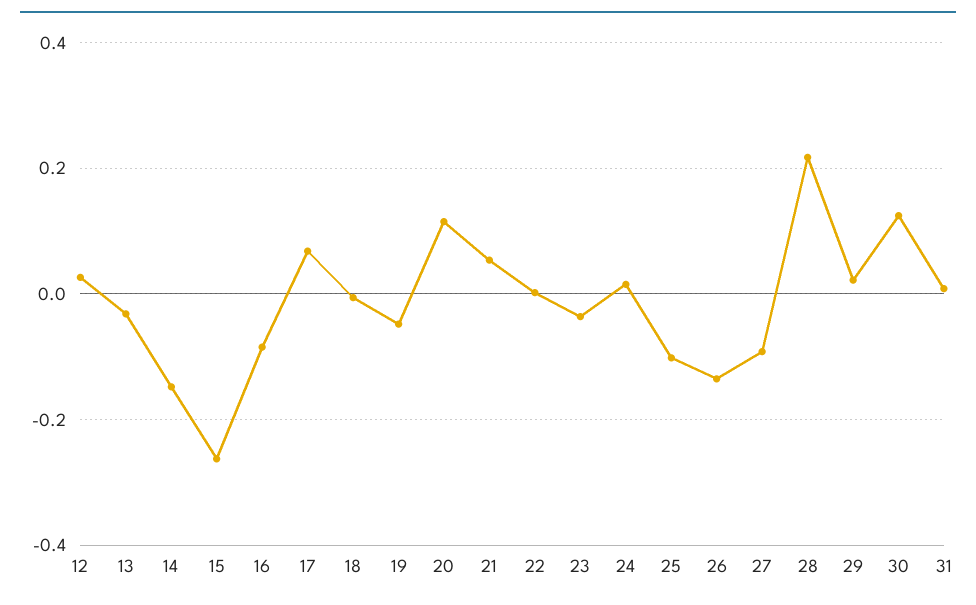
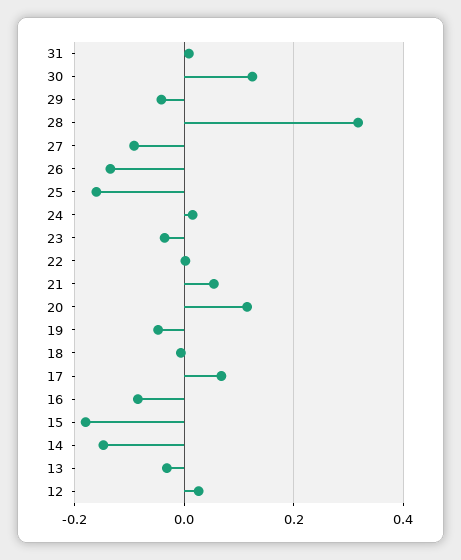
  {
    "12": 0.02,
    "13": -0.04,
    "14": -0.14,
-   "15": -0.26,
+   "15": -0.18,
    "16": -0.08,
    "17": 0.06,
    "18": 0,
    "19": -0.04,
    "20": 0.12,
    "21": 0.06,
    "22": 0,
    "23": -0.04,
    "24": 0.02,
-   "25": -0.1,
+   "25": -0.16,
    "26": -0.14,
    "27": -0.1,
-   "28": 0.22,
+   "28": 0.32,
-   "29": 0.02,
+   "29": -0.04,
    "30": 0.12,
    "31": 0
  }

